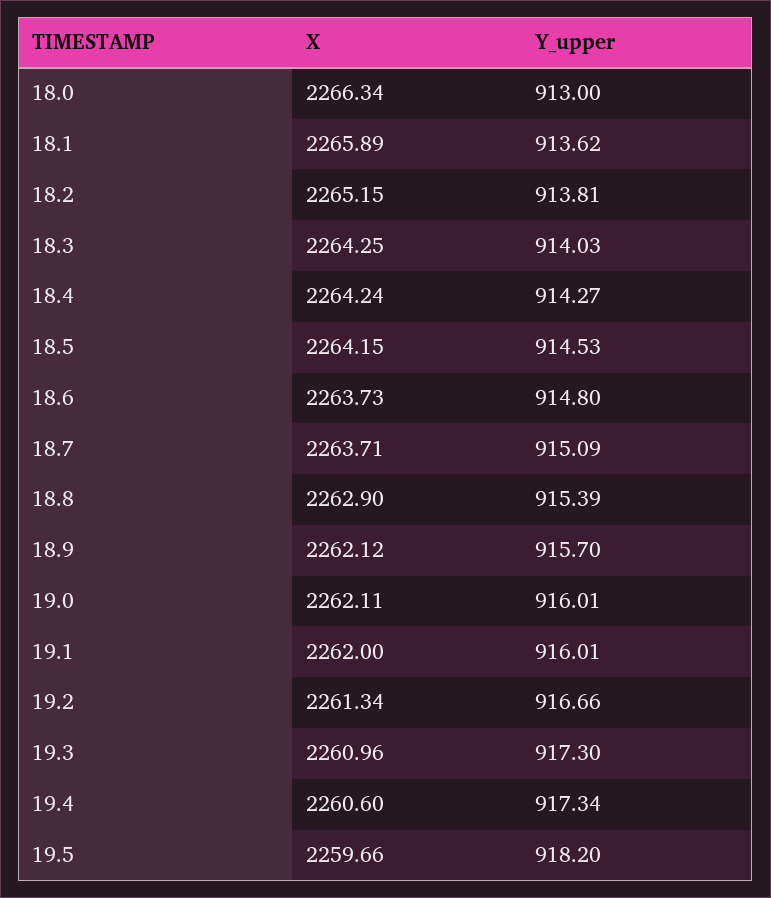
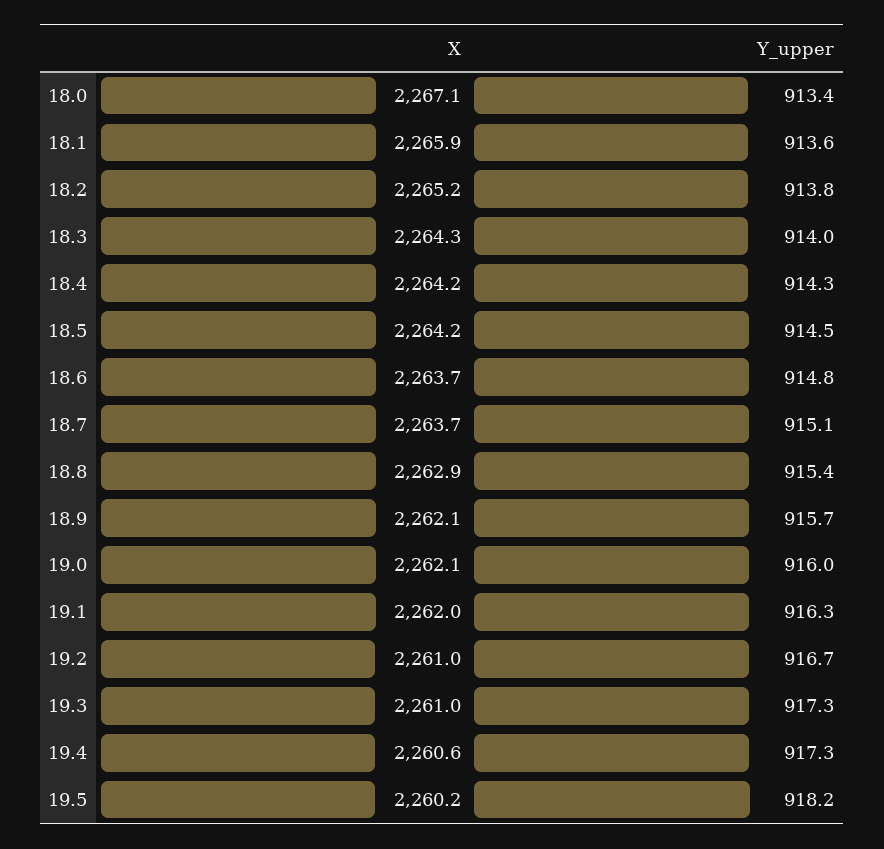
  {
    "X": {
-     "18.0": 2266.34,
+     "18.0": 2267.1,
      "18.1": 2265.89,
      "18.2": 2265.15,
      "18.3": 2264.25,
      "18.4": 2264.24,
      "18.5": 2264.15,
      "18.6": 2263.73,
      "18.7": 2263.71,
      "18.8": 2262.9,
      "18.9": 2262.12,
      "19.0": 2262.11,
      "19.1": 2262,
-     "19.2": 2261.34,
+     "19.2": 2261,
      "19.3": 2260.96,
      "19.4": 2260.6,
-     "19.5": 2259.66
+     "19.5": 2260.2
    },
    "Y_upper": {
-     "18.0": 913,
+     "18.0": 913.4,
      "18.1": 913.62,
      "18.2": 913.81,
      "18.3": 914.03,
      "18.4": 914.27,
      "18.5": 914.53,
      "18.6": 914.8,
      "18.7": 915.09,
      "18.8": 915.39,
      "18.9": 915.7,
      "19.0": 916.01,
-     "19.1": 916.01,
+     "19.1": 916.3,
      "19.2": 916.66,
      "19.3": 917.3,
      "19.4": 917.34,
      "19.5": 918.2
    }
  }

